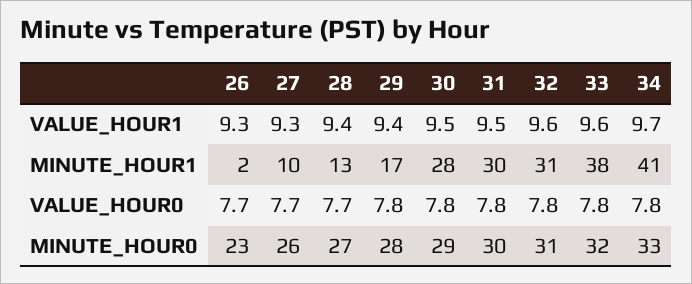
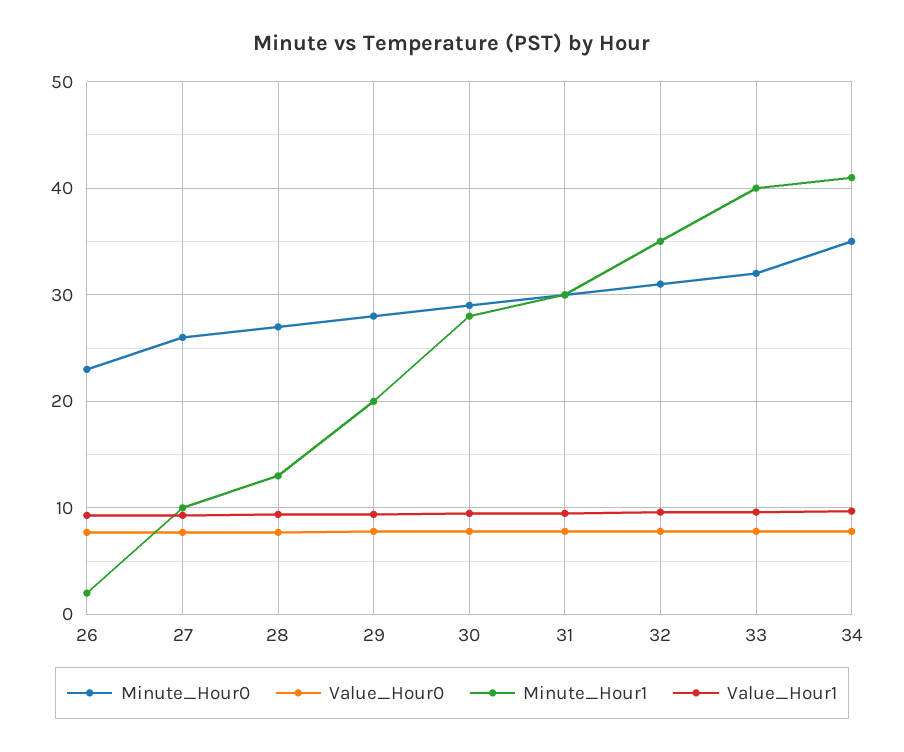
  {
    "VALUE_HOUR1": {
      "26": 9.3,
      "27": 9.3,
      "28": 9.4,
      "29": 9.4,
      "30": 9.5,
      "31": 9.5,
      "32": 9.6,
      "33": 9.6,
      "34": 9.7
    },
    "MINUTE_HOUR1": {
      "26": 2,
      "27": 10,
      "28": 13,
-     "29": 17,
+     "29": 20,
      "30": 28,
      "31": 30,
-     "32": 31,
+     "32": 35,
-     "33": 38,
+     "33": 40,
      "34": 41
    },
    "VALUE_HOUR0": {
      "26": 7.7,
      "27": 7.7,
      "28": 7.7,
      "29": 7.8,
      "30": 7.8,
      "31": 7.8,
      "32": 7.8,
      "33": 7.8,
      "34": 7.8
    },
    "MINUTE_HOUR0": {
      "26": 23,
      "27": 26,
      "28": 27,
      "29": 28,
      "30": 29,
      "31": 30,
      "32": 31,
      "33": 32,
-     "34": 33
+     "34": 35
    }
  }

